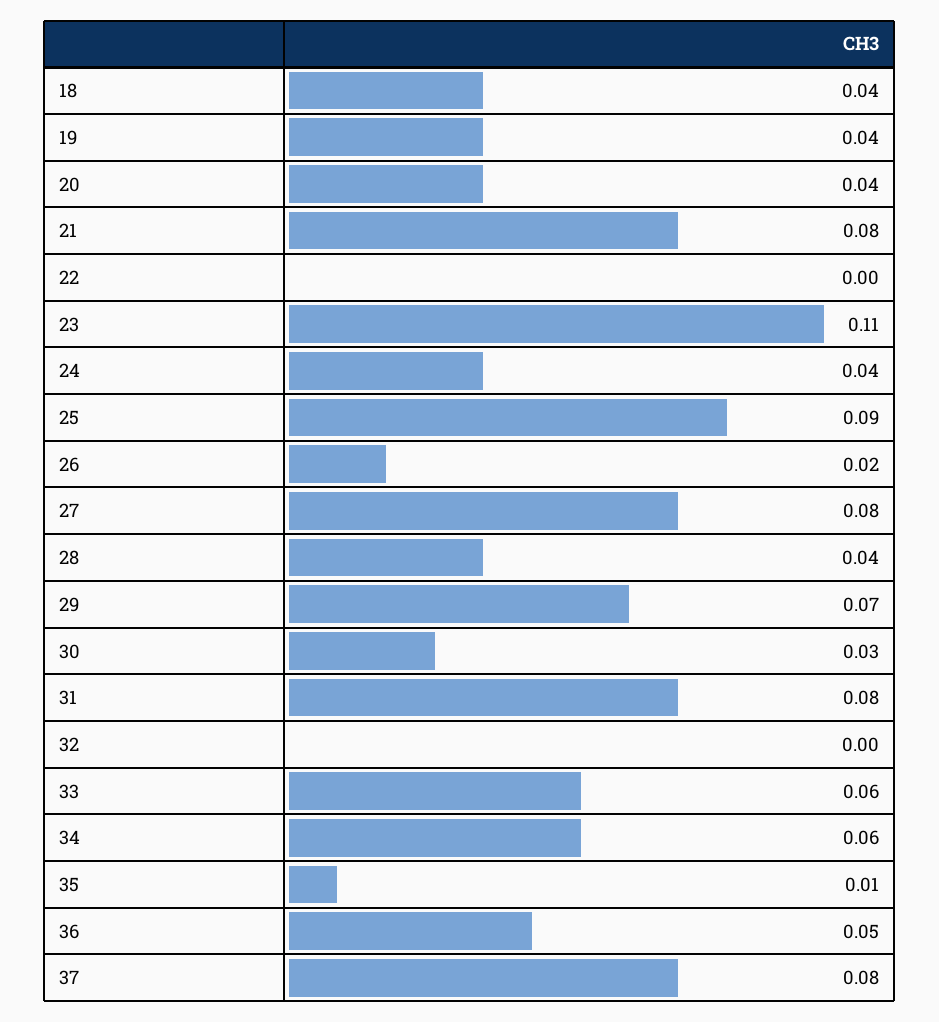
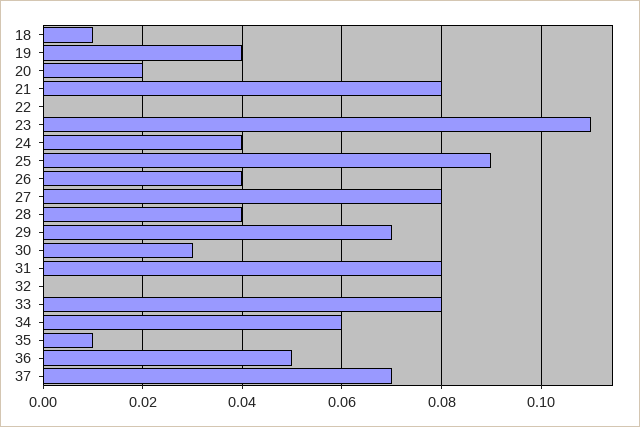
  {
-   "18": 0.04,
+   "18": 0.01,
    "19": 0.04,
-   "20": 0.04,
+   "20": 0.02,
    "21": 0.08,
    "22": 0,
    "23": 0.11,
    "24": 0.04,
    "25": 0.09,
-   "26": 0.02,
+   "26": 0.04,
    "27": 0.08,
    "28": 0.04,
    "29": 0.07,
    "30": 0.03,
    "31": 0.08,
    "32": 0,
-   "33": 0.06,
+   "33": 0.08,
    "34": 0.06,
    "35": 0.01,
    "36": 0.05,
-   "37": 0.08
+   "37": 0.07
  }

